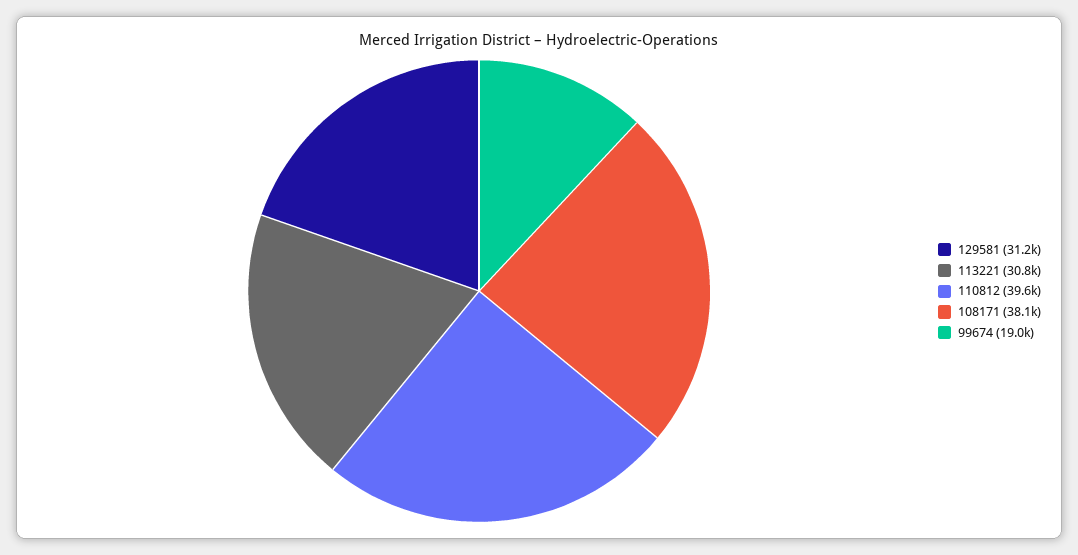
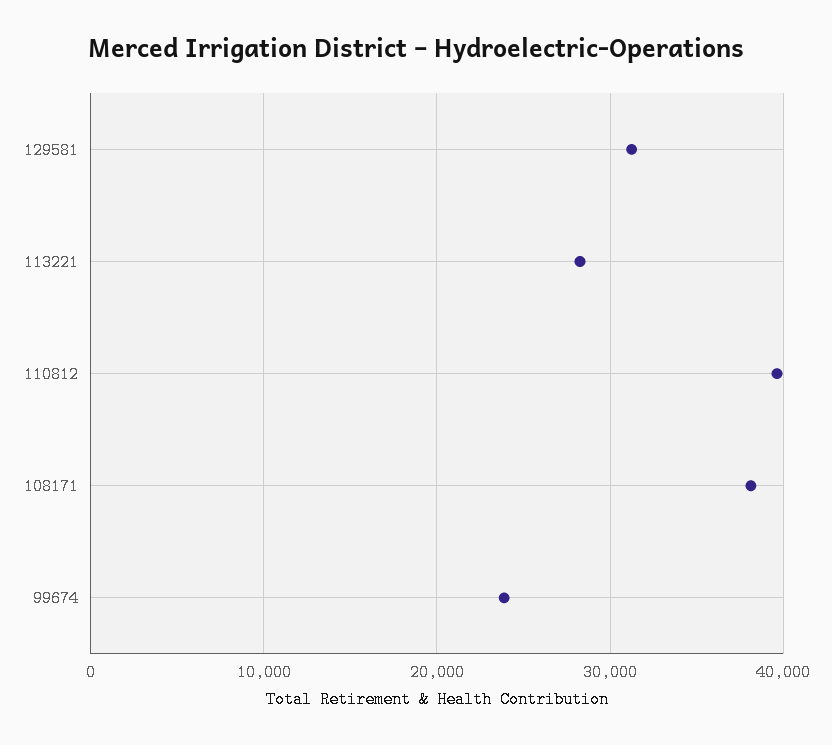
  {
    "129581": 31200,
-   "113221": 30800,
+   "113221": 28000,
    "110812": 39600,
    "108171": 38100,
-   "99674": 19000
+   "99674": 24000
  }

